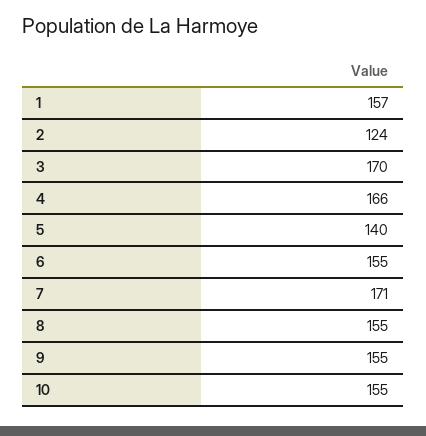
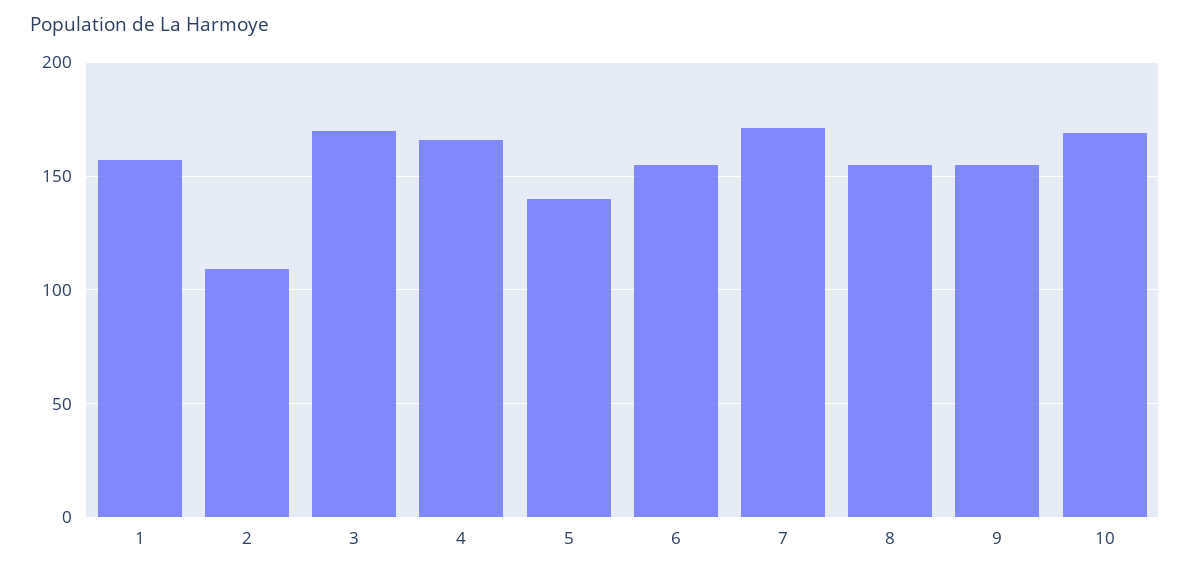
  {
    "1": 157,
-   "2": 124,
+   "2": 110,
    "3": 170,
    "4": 166,
    "5": 140,
    "6": 155,
    "7": 171,
    "8": 155,
    "9": 155,
-   "10": 155
+   "10": 170
  }

